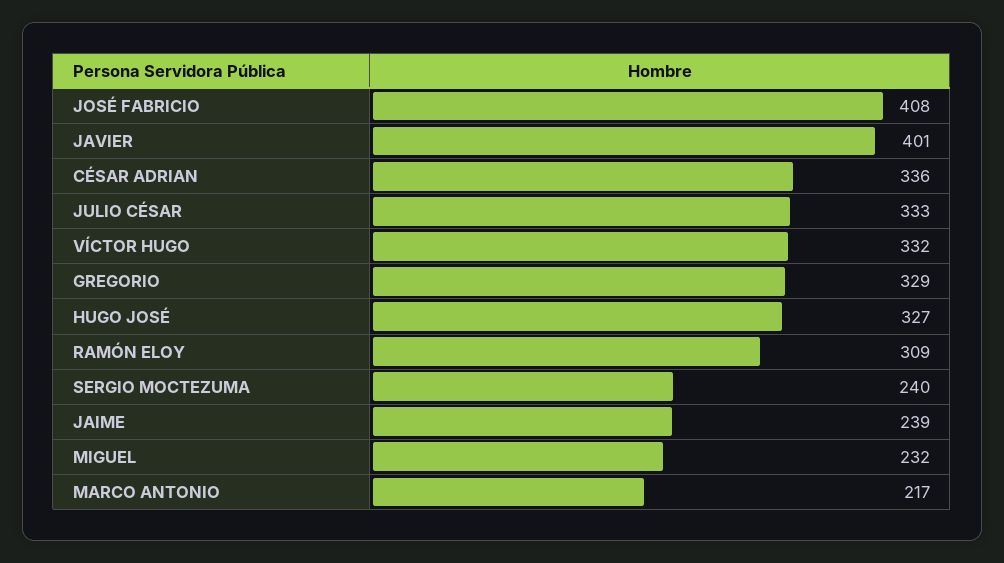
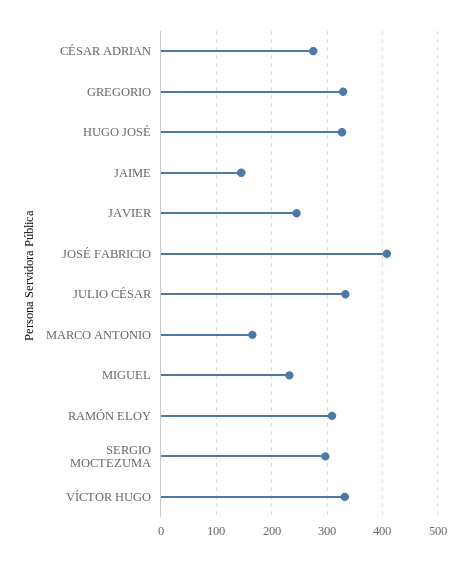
  {
    "JOSÉ FABRICIO": 408,
-   "JAVIER": 401,
+   "JAVIER": 240,
-   "CÉSAR ADRIAN": 336,
+   "CÉSAR ADRIAN": 280,
    "JULIO CÉSAR": 333,
    "VÍCTOR HUGO": 332,
    "GREGORIO": 329,
    "HUGO JOSÉ": 327,
    "RAMÓN ELOY": 309,
-   "SERGIO MOCTEZUMA": 240,
+   "SERGIO MOCTEZUMA": 300,
-   "JAIME": 239,
+   "JAIME": 140,
    "MIGUEL": 232,
-   "MARCO ANTONIO": 217
+   "MARCO ANTONIO": 160
  }

